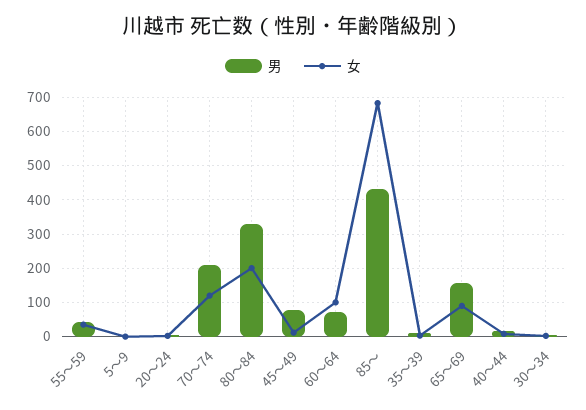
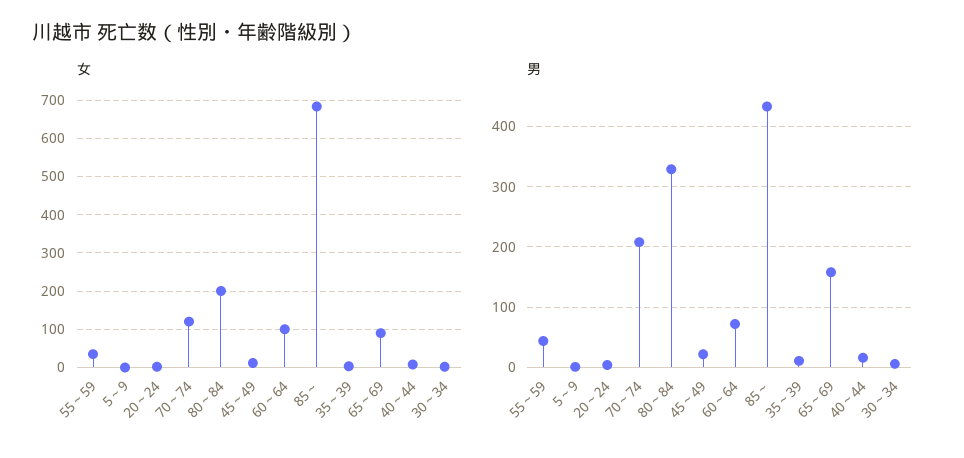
  {
    "男": {
      "55～59": 40,
      "5～9": 0,
      "20～24": 0,
      "70～74": 210,
      "80～84": 330,
-     "45～49": 80,
+     "45～49": 20,
      "60～64": 70,
      "85～": 430,
      "35～39": 10,
      "65～69": 160,
      "40～44": 20,
      "30～34": 10
    },
    "女": {
      "55～59": 40,
      "5～9": 0,
      "20～24": 0,
      "70～74": 120,
      "80～84": 200,
      "45～49": 20,
      "60～64": 100,
      "85～": 680,
      "35～39": 0,
      "65～69": 100,
      "40～44": 0,
      "30～34": 0
    }
  }

